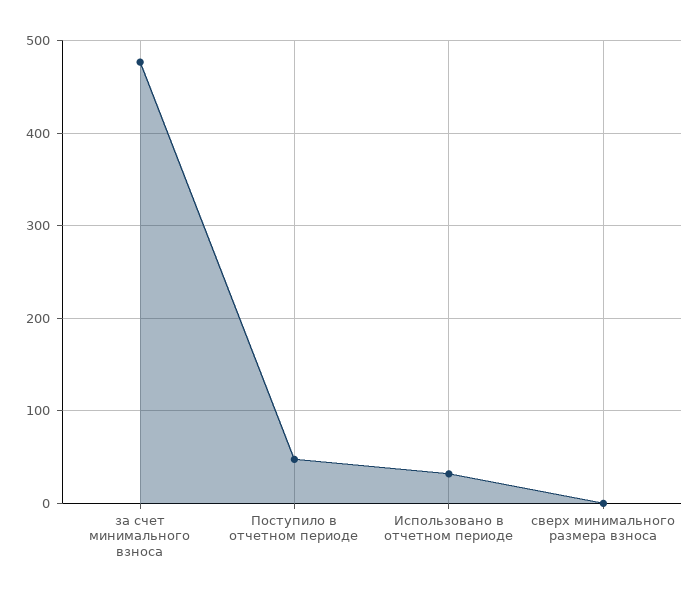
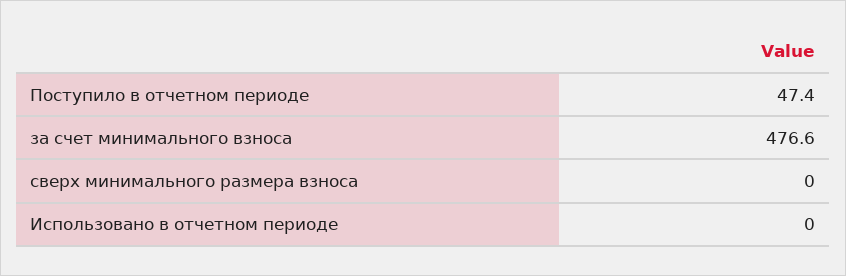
  {
    "за счет минимального взноса": 476.6,
    "Поступило в отчетном периоде": 47.4,
-   "Использовано в отчетном периоде": 30,
+   "Использовано в отчетном периоде": 0,
    "сверх минимального размера взноса": 0
  }

